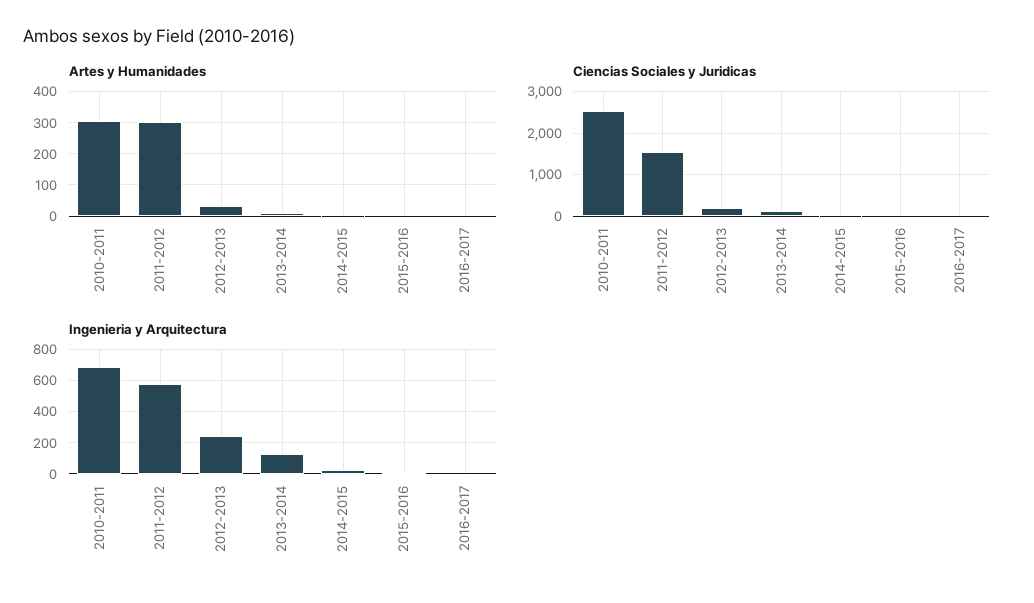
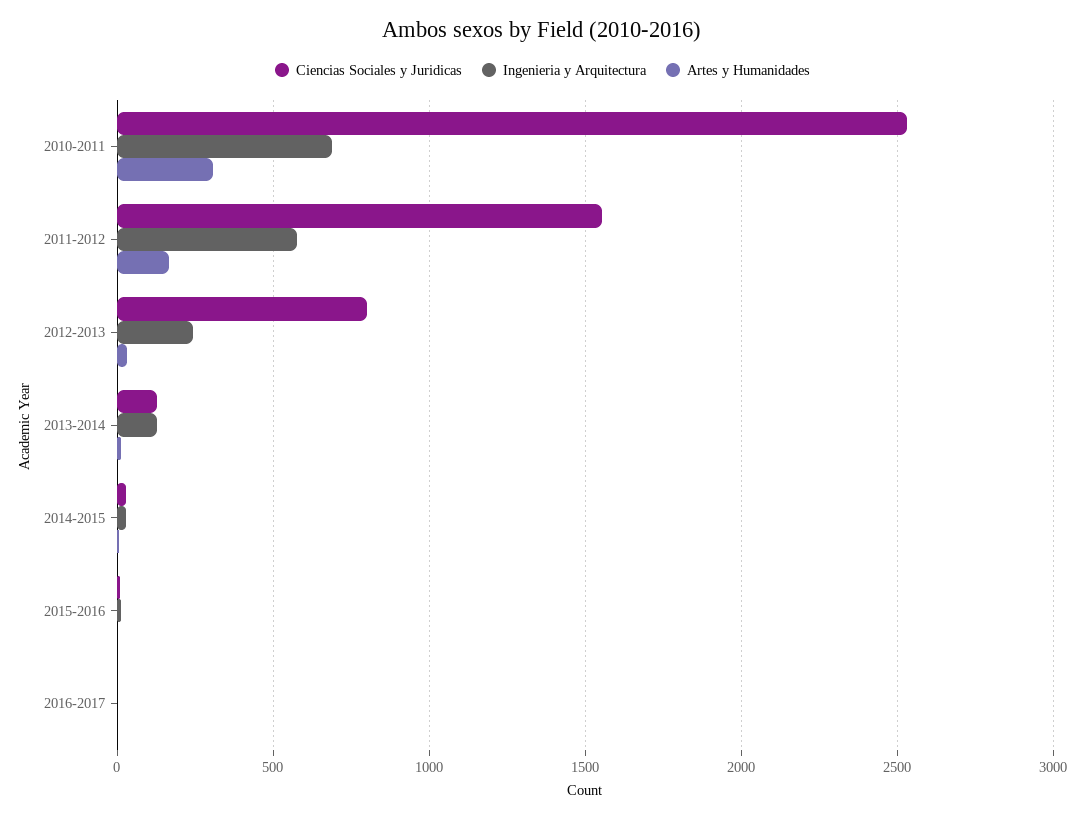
  {
    "Artes y Humanidades": {
      "2010-2011": 300,
-     "2011-2012": 300,
+     "2011-2012": 150,
      "2012-2013": 40,
      "2013-2014": 20,
      "2014-2015": 0,
      "2015-2016": 0,
      "2016-2017": 0
    },
    "Ciencias Sociales y Juridicas": {
      "2010-2011": 2550,
      "2011-2012": 1550,
-     "2012-2013": 200,
+     "2012-2013": 800,
      "2013-2014": 150,
      "2014-2015": 50,
      "2015-2016": 0,
      "2016-2017": 0
    },
    "Ingenieria y Arquitectura": {
      "2010-2011": 700,
      "2011-2012": 550,
      "2012-2013": 250,
      "2013-2014": 150,
      "2014-2015": 50,
      "2015-2016": 0,
      "2016-2017": 0
    }
  }

